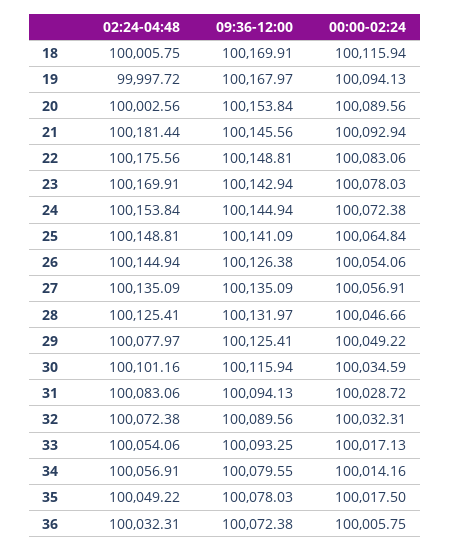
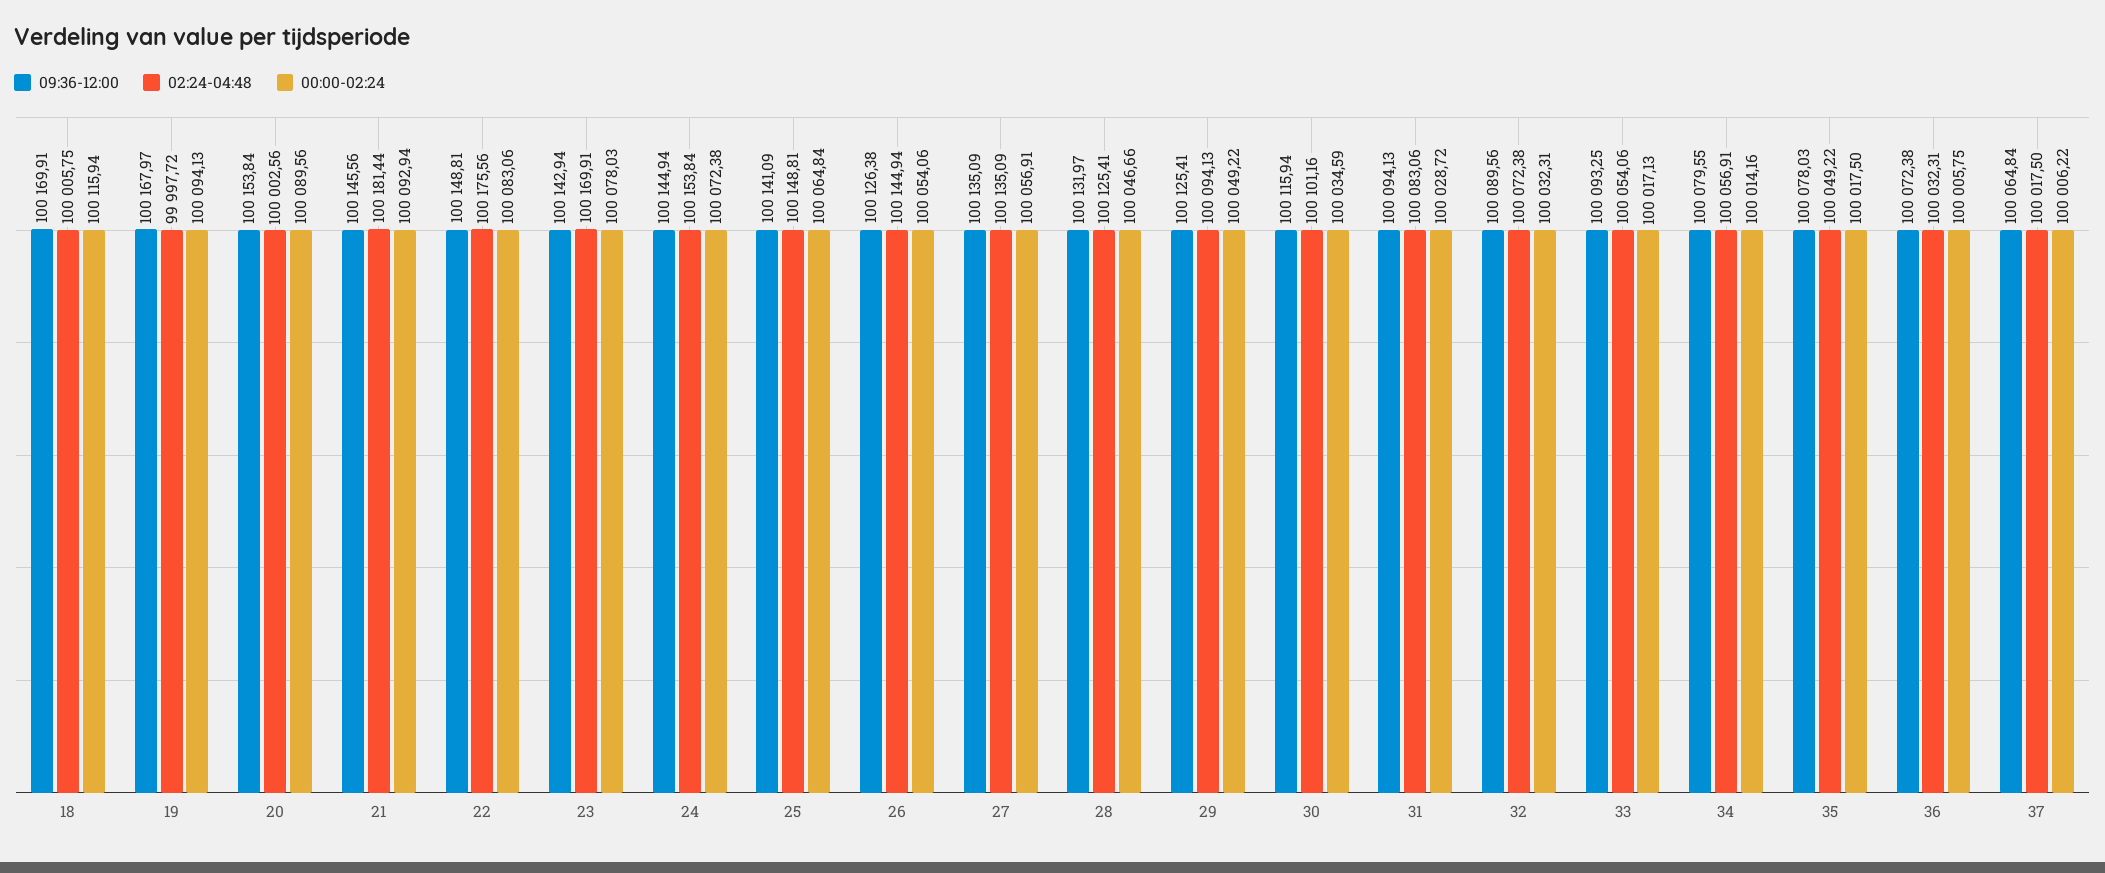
  {
    "02:24-04:48": {
      "18": 100005.75,
      "19": 99997.72,
      "20": 100002.56,
      "21": 100181.44,
      "22": 100175.56,
      "23": 100169.91,
      "24": 100153.84,
      "25": 100148.81,
      "26": 100144.94,
      "27": 100135.09,
      "28": 100125.41,
-     "29": 100077.97,
+     "29": 100094.13,
      "30": 100101.16,
      "31": 100083.06,
      "32": 100072.38,
      "33": 100054.06,
      "34": 100056.91,
      "35": 100049.22,
-     "36": 100032.31
+     "36": 100032.31,
+     "37": 100017.5
    },
    "09:36-12:00": {
      "18": 100169.91,
      "19": 100167.97,
      "20": 100153.84,
      "21": 100145.56,
      "22": 100148.81,
      "23": 100142.94,
      "24": 100144.94,
      "25": 100141.09,
      "26": 100126.38,
      "27": 100135.09,
      "28": 100131.97,
      "29": 100125.41,
      "30": 100115.94,
      "31": 100094.13,
      "32": 100089.56,
      "33": 100093.25,
      "34": 100079.55,
      "35": 100078.03,
-     "36": 100072.38
+     "36": 100072.38,
+     "37": 100064.84
    },
    "00:00-02:24": {
      "18": 100115.94,
      "19": 100094.13,
      "20": 100089.56,
      "21": 100092.94,
      "22": 100083.06,
      "23": 100078.03,
      "24": 100072.38,
      "25": 100064.84,
      "26": 100054.06,
      "27": 100056.91,
      "28": 100046.66,
      "29": 100049.22,
      "30": 100034.59,
      "31": 100028.72,
      "32": 100032.31,
      "33": 100017.13,
      "34": 100014.16,
      "35": 100017.5,
-     "36": 100005.75
+     "36": 100005.75,
+     "37": 100006.22
    }
  }

